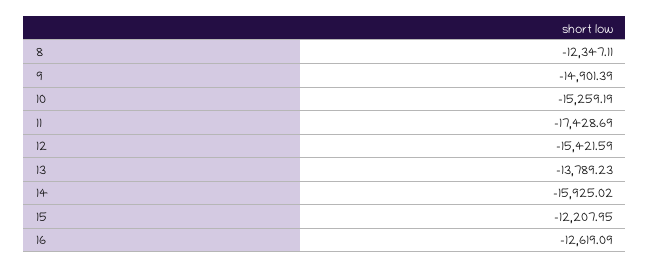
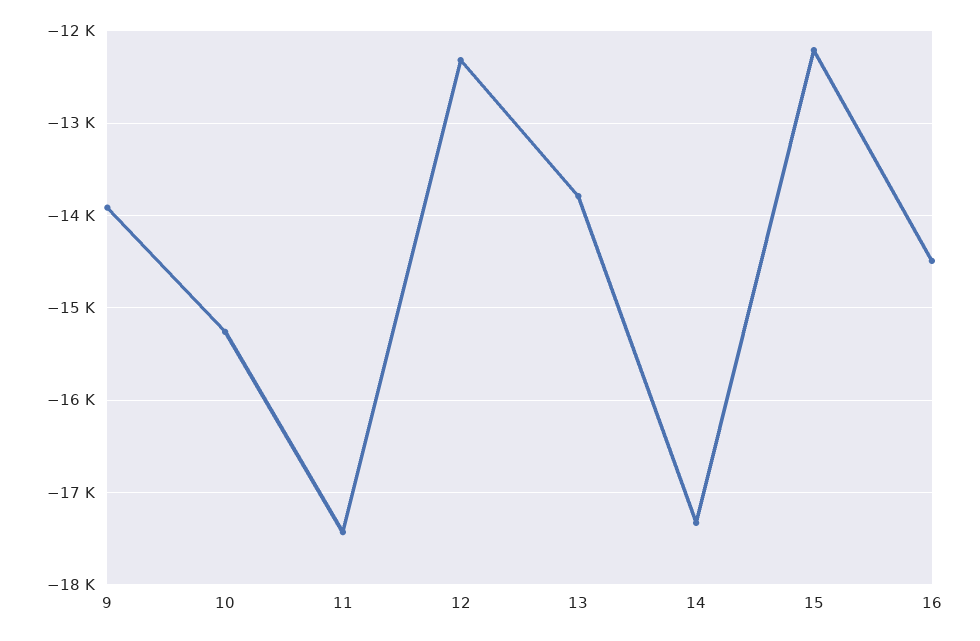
  {
-   "8": -12347.11,
-   "9": -14901.39,
+   "9": -13900,
    "10": -15259.19,
    "11": -17428.69,
-   "12": -15421.59,
+   "12": -12300,
    "13": -13789.23,
-   "14": -15925.02,
+   "14": -17300,
    "15": -12207.95,
-   "16": -12619.09
+   "16": -14500
  }

